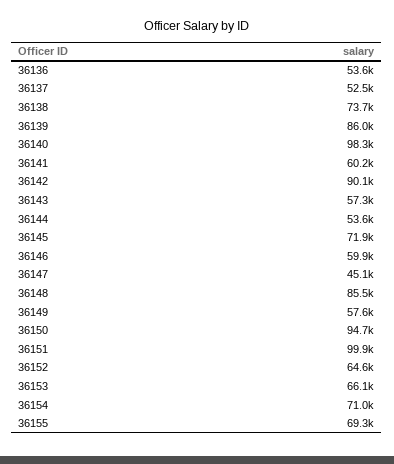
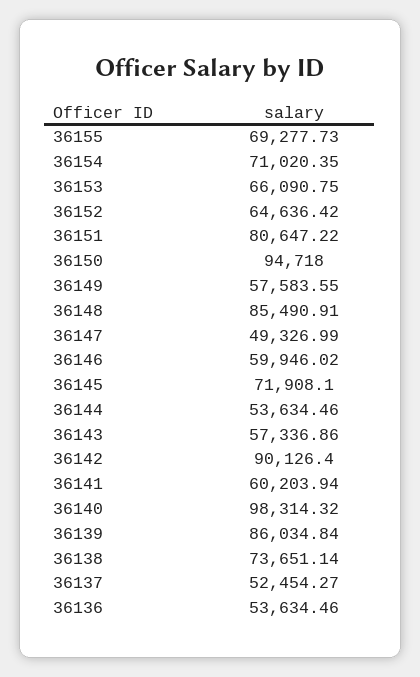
  {
    "36136": 53634.46,
    "36137": 52454.27,
    "36138": 73651.14,
    "36139": 86034.84,
    "36140": 98314.32,
    "36141": 60203.94,
    "36142": 90126.4,
    "36143": 57336.86,
    "36144": 53634.46,
    "36145": 71908.1,
    "36146": 59946.02,
-   "36147": 45100,
+   "36147": 49326.99,
    "36148": 85490.91,
    "36149": 57583.55,
    "36150": 94718,
-   "36151": 99900,
+   "36151": 80647.22,
    "36152": 64636.42,
    "36153": 66090.75,
    "36154": 71020.35,
    "36155": 69277.73
  }

